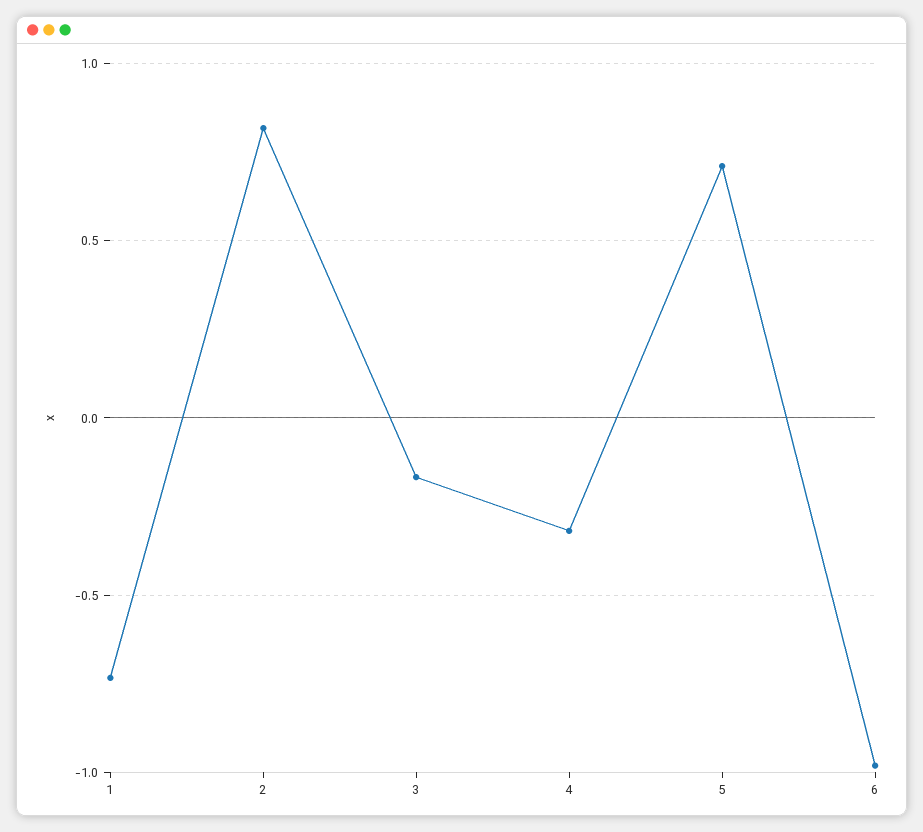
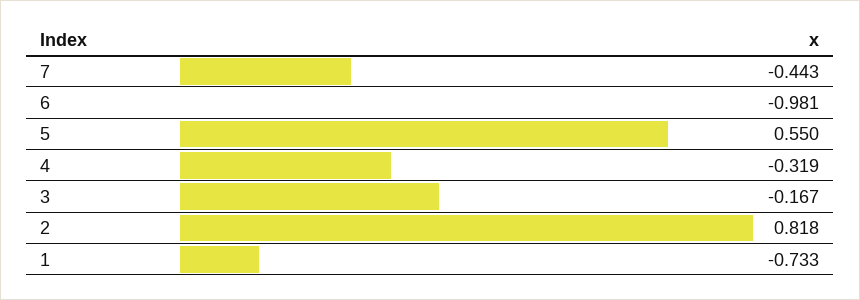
  {
    "1": -0.733,
    "2": 0.818,
    "3": -0.167,
    "4": -0.319,
-   "5": 0.7,
+   "5": 0.55,
-   "6": -0.981
+   "6": -0.981,
+   "7": -0.443
  }

